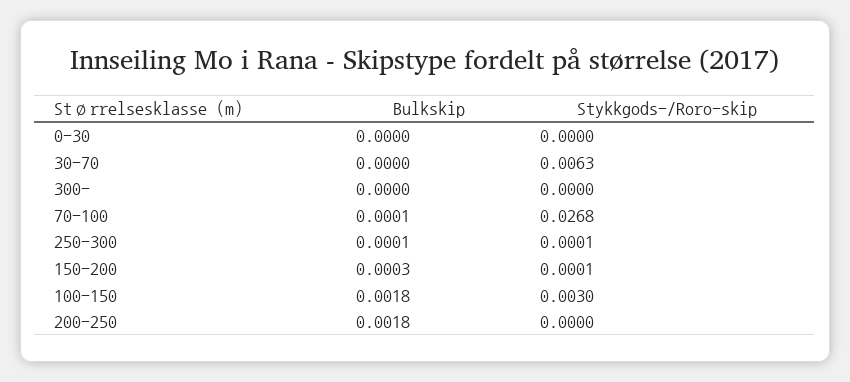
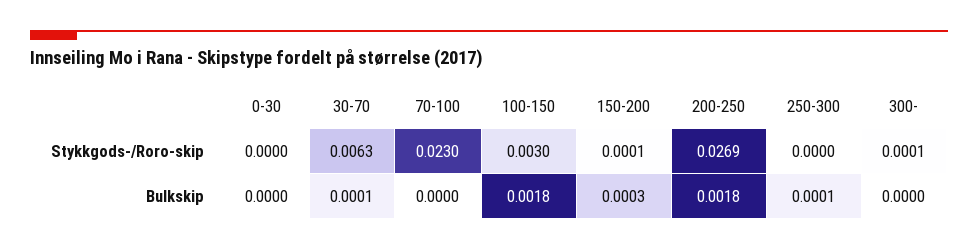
  {
    "Bulkskip": {
      "0-30": 0,
-     "30-70": 0,
+     "30-70": 0.0001,
      "300-": 0,
-     "70-100": 0.0001,
+     "70-100": 0,
      "250-300": 0.0001,
      "150-200": 0.0003,
      "100-150": 0.0018,
      "200-250": 0.0018
    },
    "Stykkgods-/Roro-skip": {
      "0-30": 0,
      "30-70": 0.0063,
-     "300-": 0,
+     "300-": 0.0001,
-     "70-100": 0.0268,
+     "70-100": 0.023,
-     "250-300": 0.0001,
+     "250-300": 0,
      "150-200": 0.0001,
      "100-150": 0.003,
-     "200-250": 0
+     "200-250": 0.0269
    }
  }

